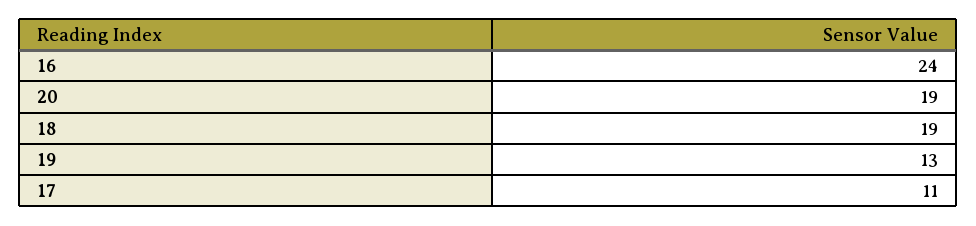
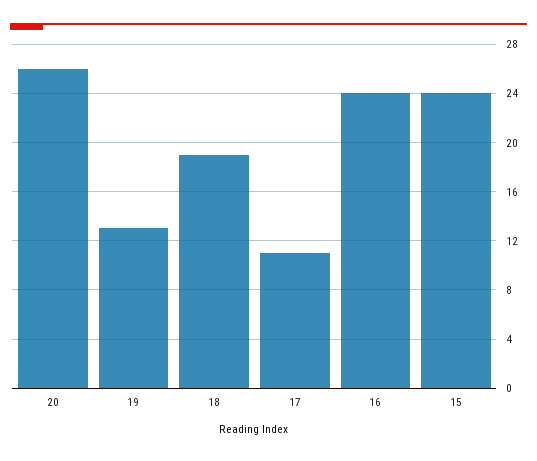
  {
    "16": 24,
-   "20": 19,
+   "20": 26,
    "18": 19,
    "19": 13,
-   "17": 11
+   "17": 11,
+   "15": 24
  }

